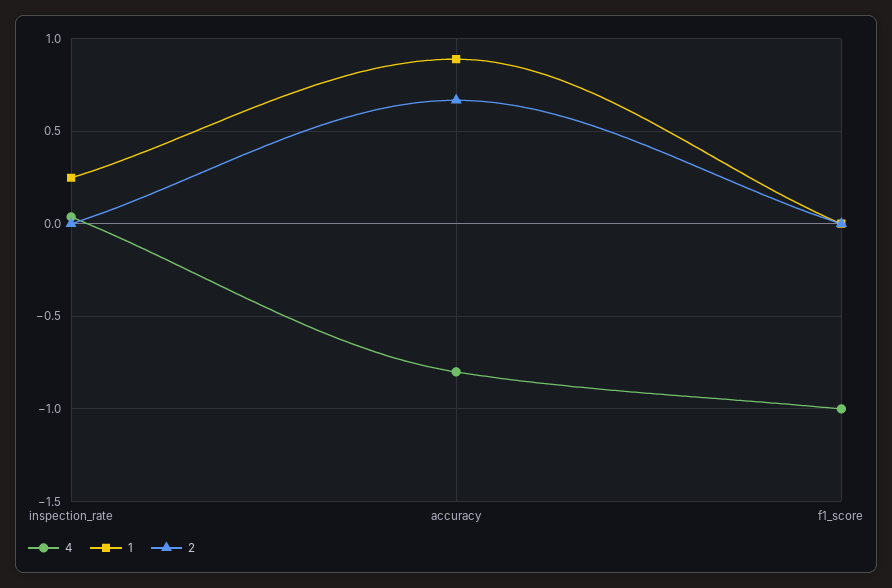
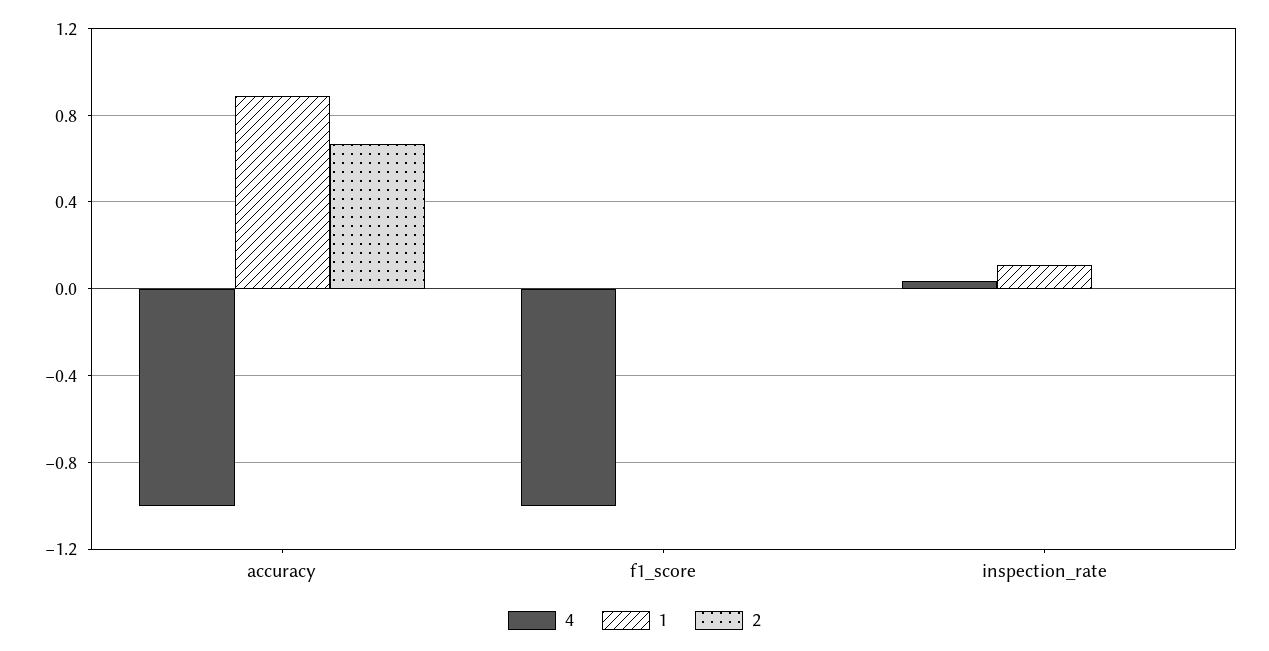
  {
    "4": {
      "inspection_rate": 0.05,
-     "accuracy": -0.8,
+     "accuracy": -1,
      "f1_score": -1
    },
    "1": {
-     "inspection_rate": 0.25,
+     "inspection_rate": 0.1,
      "accuracy": 0.9,
      "f1_score": 0
    },
    "2": {
      "inspection_rate": 0,
      "accuracy": 0.65,
      "f1_score": 0
    }
  }

